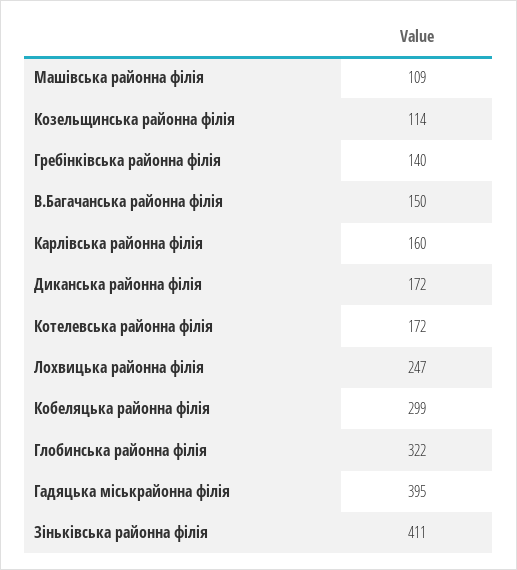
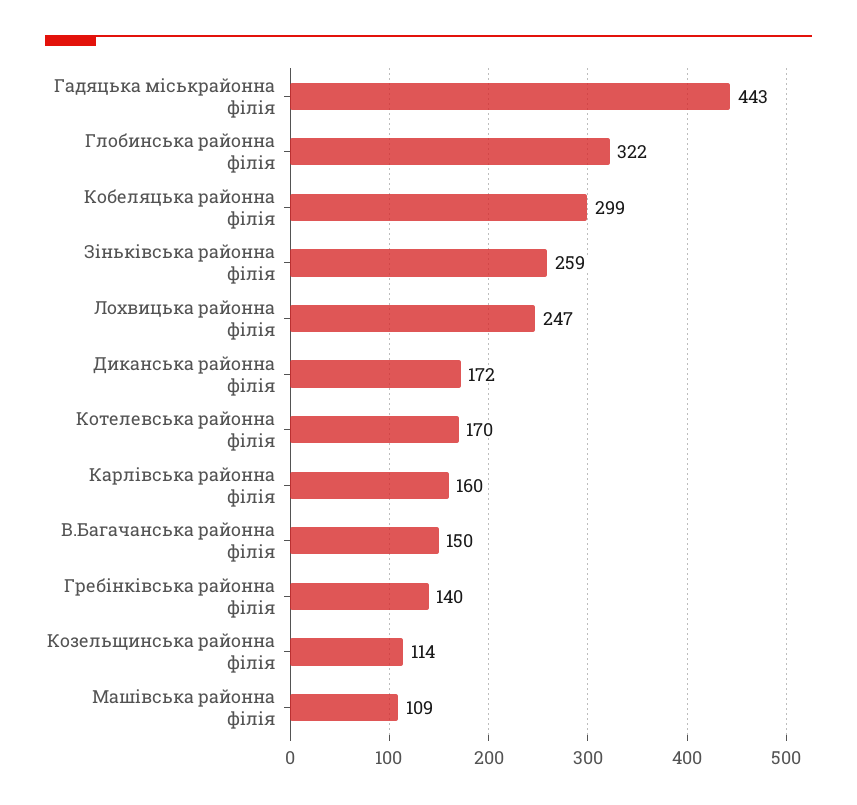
  {
    "Машівська районна філія": 109,
    "Козельщинська районна філія": 114,
    "Гребінківська районна філія": 140,
    "В.Багачанська районна філія": 150,
    "Карлівська районна філія": 160,
    "Диканська районна філія": 172,
-   "Котелевська районна філія": 172,
+   "Котелевська районна філія": 170,
    "Лохвицька районна філія": 247,
    "Кобеляцька районна філія": 299,
    "Глобинська районна філія": 322,
-   "Гадяцька міськрайонна філія": 395,
+   "Гадяцька міськрайонна філія": 443,
-   "Зіньківська районна філія": 411
+   "Зіньківська районна філія": 259
  }

